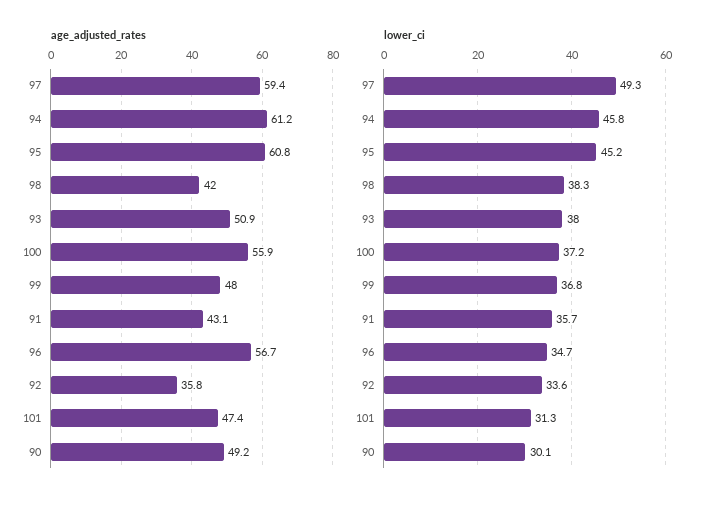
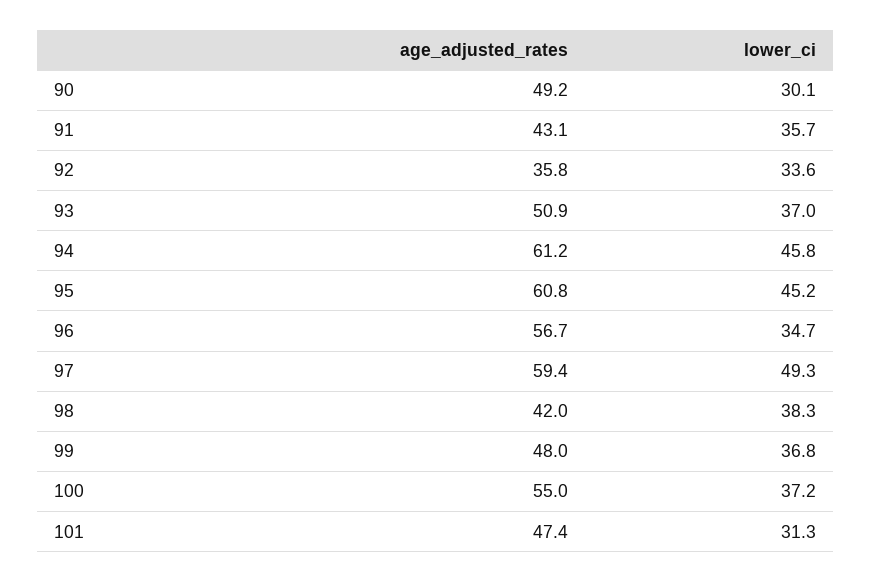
  {
    "age_adjusted_rates": {
      "97": 59.4,
      "94": 61.2,
      "95": 60.8,
      "98": 42,
      "93": 50.9,
-     "100": 55.9,
+     "100": 55,
      "99": 48,
      "91": 43.1,
      "96": 56.7,
      "92": 35.8,
      "101": 47.4,
      "90": 49.2
    },
    "lower_ci": {
      "97": 49.3,
      "94": 45.8,
      "95": 45.2,
      "98": 38.3,
-     "93": 38,
+     "93": 37,
      "100": 37.2,
      "99": 36.8,
      "91": 35.7,
      "96": 34.7,
      "92": 33.6,
      "101": 31.3,
      "90": 30.1
    }
  }

